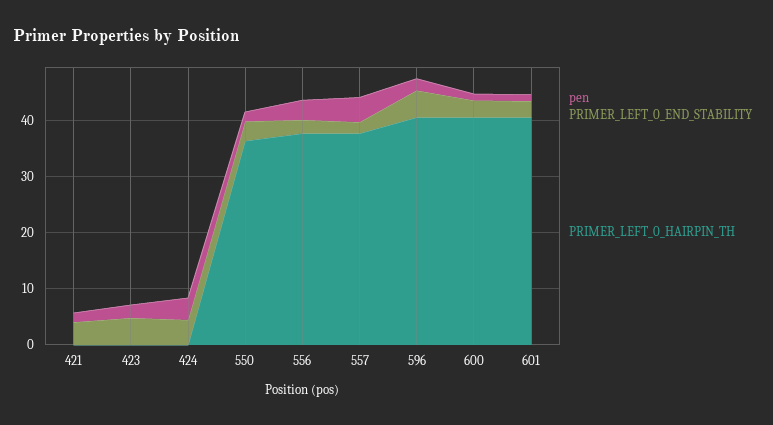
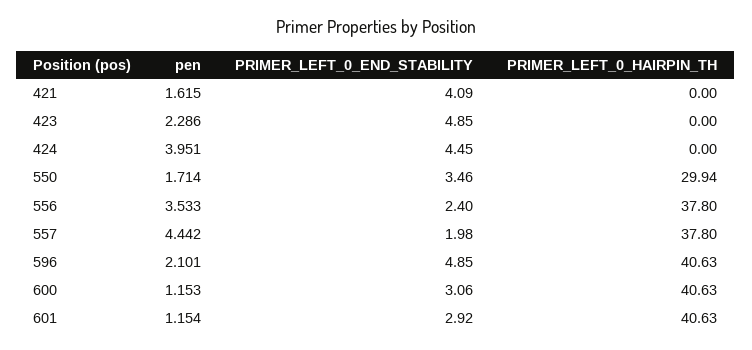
  {
    "pen": {
      "421": 1.615,
      "423": 2.286,
      "424": 3.951,
      "550": 1.714,
      "556": 3.533,
      "557": 4.442,
      "596": 2.101,
      "600": 1.153,
      "601": 1.154
    },
    "PRIMER_LEFT_0_END_STABILITY": {
      "421": 4.09,
      "423": 4.85,
      "424": 4.45,
      "550": 3.46,
      "556": 2.4,
      "557": 1.98,
      "596": 4.85,
      "600": 3.06,
      "601": 2.92
    },
    "PRIMER_LEFT_0_HAIRPIN_TH": {
      "421": 0,
      "423": 0,
      "424": 0,
-     "550": 36,
+     "550": 29.94,
      "556": 37.8,
      "557": 37.8,
      "596": 40.63,
      "600": 40.63,
      "601": 40.63
    }
  }

